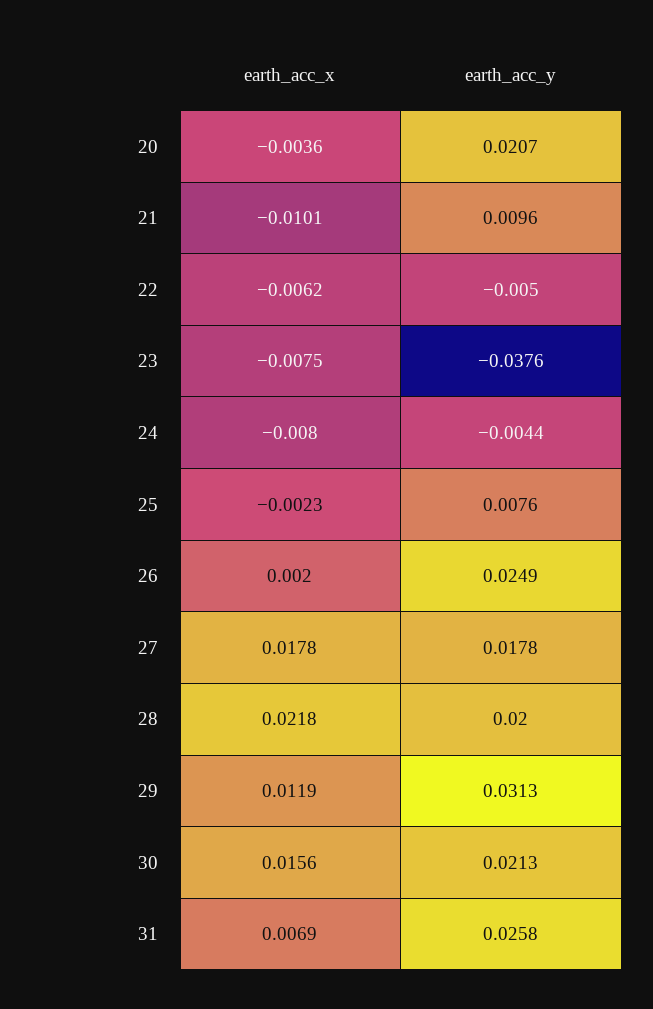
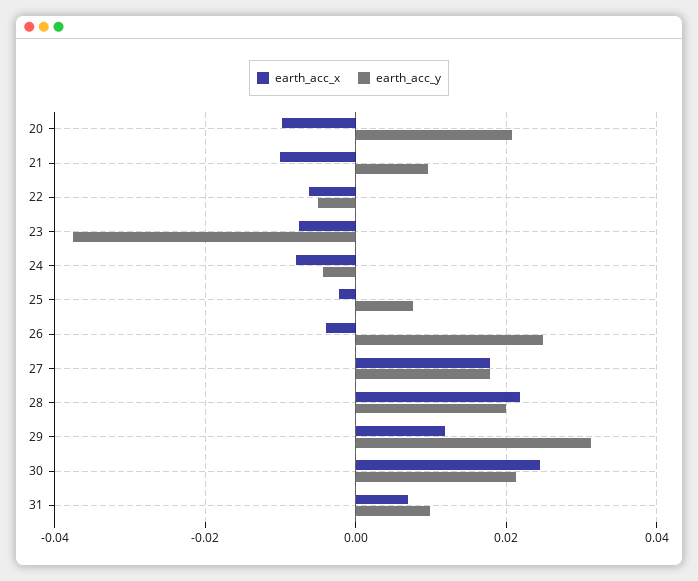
  {
    "earth_acc_x": {
-     "20": -0.0036,
+     "20": -0.01,
      "21": -0.0101,
      "22": -0.0062,
      "23": -0.0075,
      "24": -0.008,
      "25": -0.0023,
-     "26": 0.002,
+     "26": -0.004,
      "27": 0.0178,
      "28": 0.0218,
      "29": 0.0119,
-     "30": 0.0156,
+     "30": 0.024,
      "31": 0.0069
    },
    "earth_acc_y": {
      "20": 0.0207,
      "21": 0.0096,
      "22": -0.005,
      "23": -0.0376,
      "24": -0.0044,
      "25": 0.0076,
      "26": 0.0249,
      "27": 0.0178,
      "28": 0.02,
      "29": 0.0313,
      "30": 0.0213,
-     "31": 0.0258
+     "31": 0.01
    }
  }

